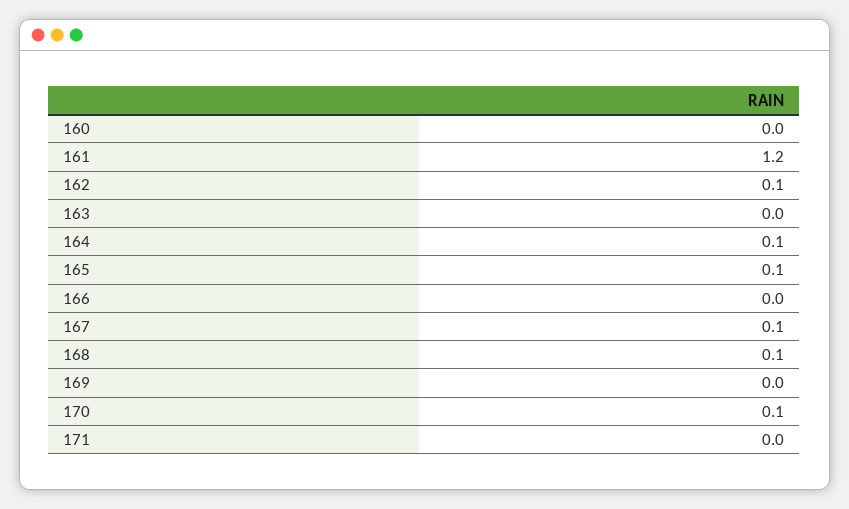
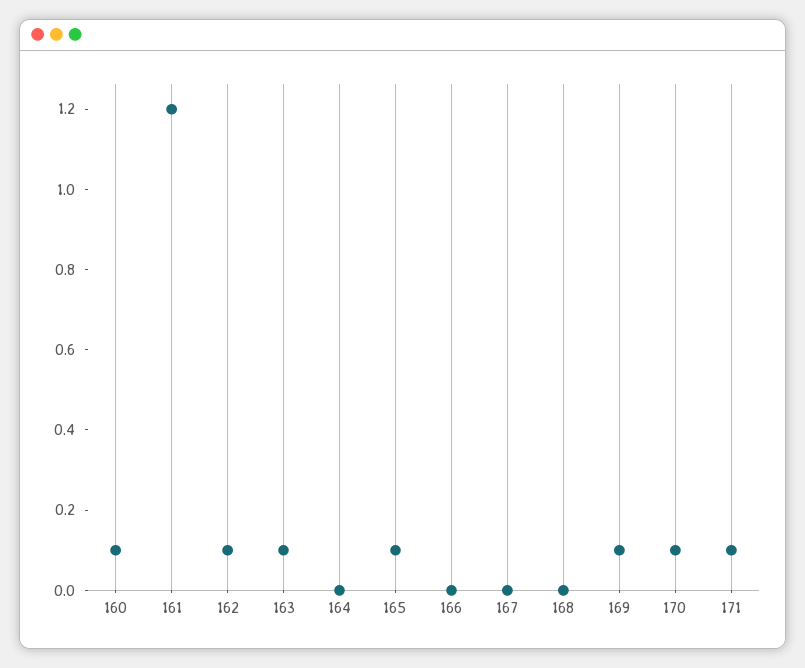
  {
-   "160": 0,
+   "160": 0.1,
    "161": 1.2,
    "162": 0.1,
-   "163": 0,
+   "163": 0.1,
-   "164": 0.1,
+   "164": 0,
    "165": 0.1,
    "166": 0,
-   "167": 0.1,
+   "167": 0,
-   "168": 0.1,
+   "168": 0,
-   "169": 0,
+   "169": 0.1,
    "170": 0.1,
-   "171": 0
+   "171": 0.1
  }

